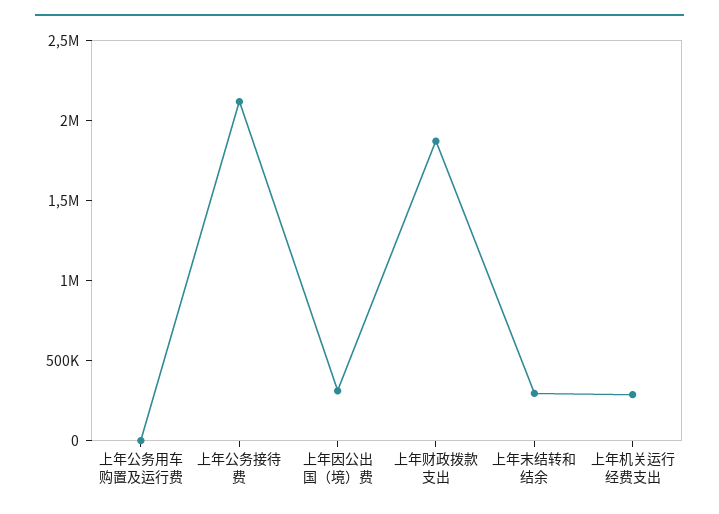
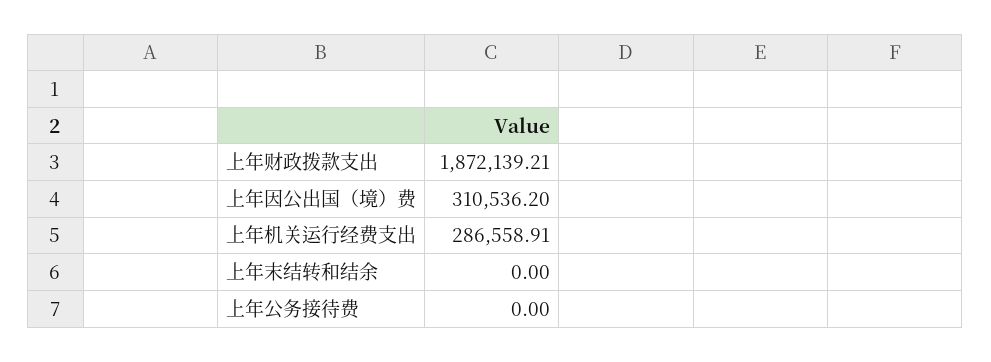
  {
-   "上年公务用车购置及运行费": 0,
-   "上年公务接待费": 2100000,
+   "上年公务接待费": 0,
    "上年因公出国（境）费": 310536.2,
    "上年财政拨款支出": 1872139.21,
-   "上年末结转和结余": 300000,
+   "上年末结转和结余": 0,
    "上年机关运行经费支出": 286558.91
  }

